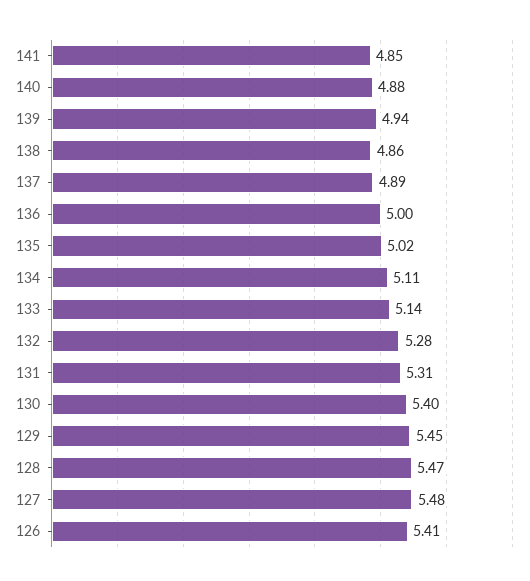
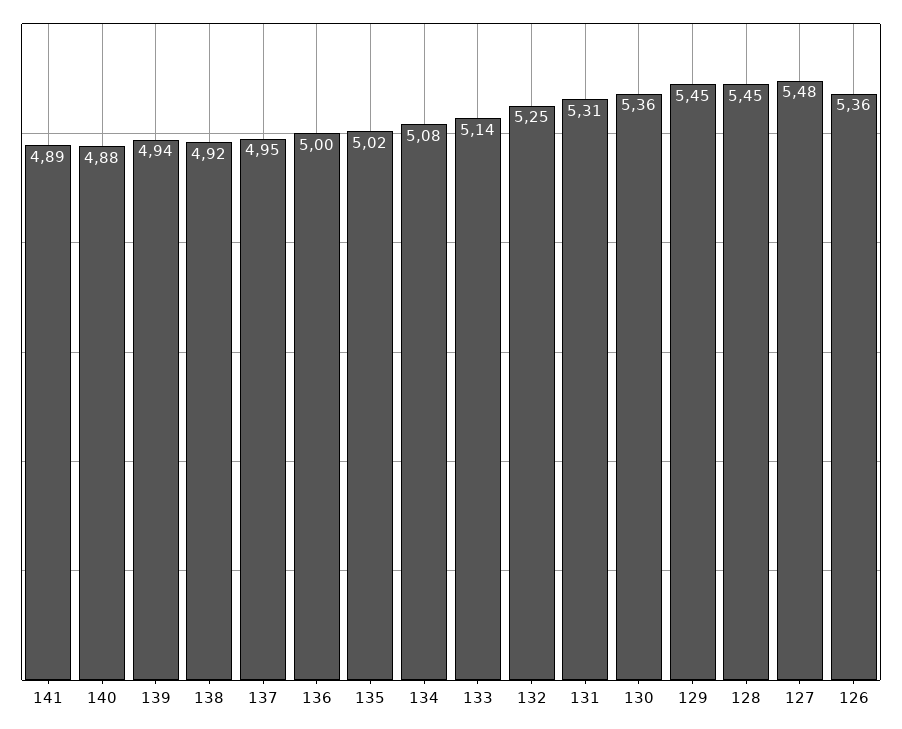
  {
-   "141": 4.85,
+   "141": 4.89,
    "140": 4.88,
    "139": 4.94,
-   "138": 4.86,
+   "138": 4.92,
-   "137": 4.89,
+   "137": 4.95,
    "136": 5,
    "135": 5.02,
-   "134": 5.11,
+   "134": 5.08,
    "133": 5.14,
-   "132": 5.28,
+   "132": 5.25,
    "131": 5.31,
-   "130": 5.4,
+   "130": 5.36,
    "129": 5.45,
-   "128": 5.47,
+   "128": 5.45,
    "127": 5.48,
-   "126": 5.41
+   "126": 5.36
  }

